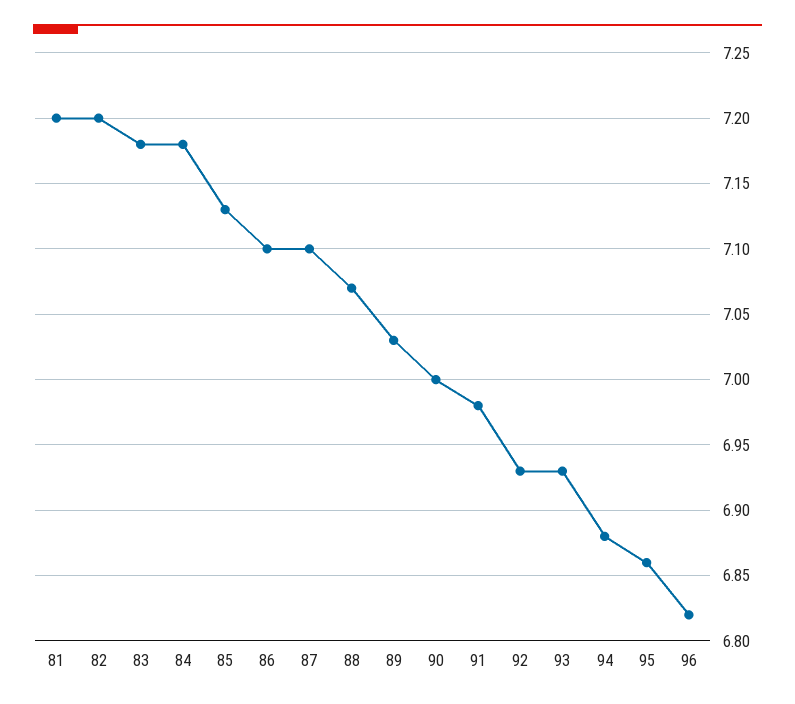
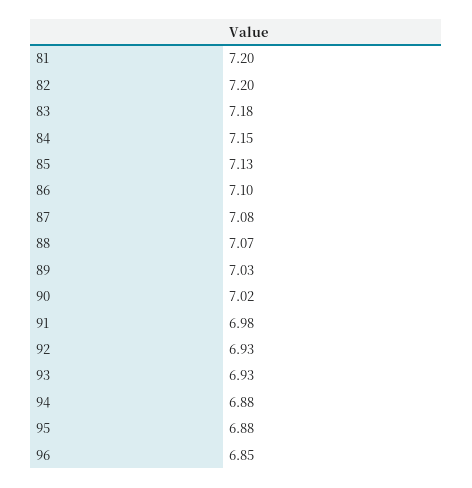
  {
    "81": 7.2,
    "82": 7.2,
    "83": 7.18,
-   "84": 7.18,
+   "84": 7.15,
    "85": 7.13,
    "86": 7.1,
-   "87": 7.1,
+   "87": 7.08,
    "88": 7.07,
    "89": 7.03,
-   "90": 7,
+   "90": 7.02,
    "91": 6.98,
    "92": 6.93,
    "93": 6.93,
    "94": 6.88,
-   "95": 6.86,
+   "95": 6.88,
-   "96": 6.82
+   "96": 6.85
  }

